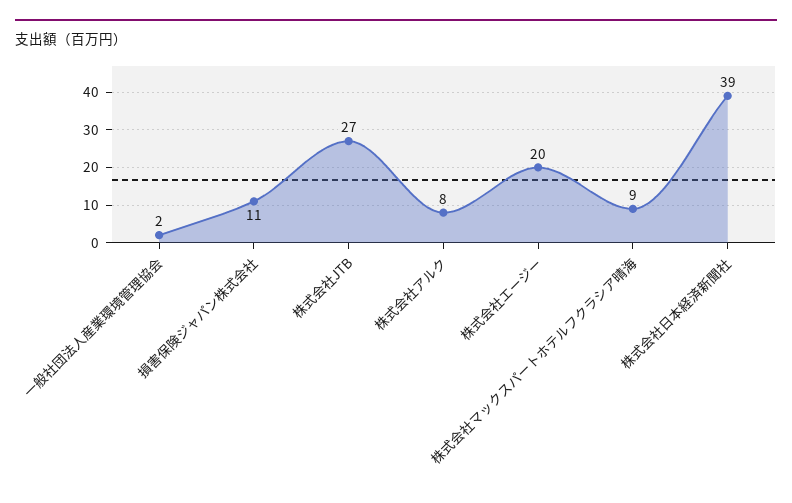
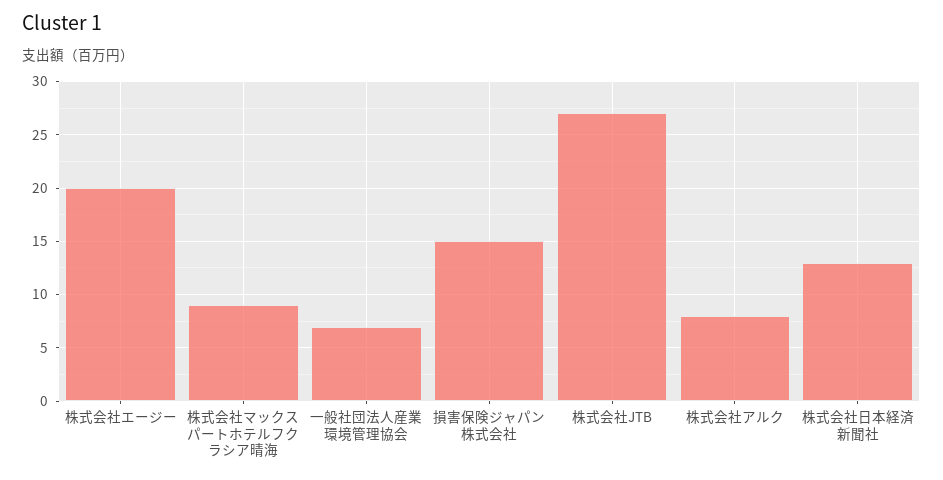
  {
-   "一般社団法人産業環境管理協会": 2,
+   "一般社団法人産業環境管理協会": 7,
-   "損害保険ジャパン株式会社": 11,
+   "損害保険ジャパン株式会社": 15,
    "株式会社JTB": 27,
    "株式会社アルク": 8,
    "株式会社エージー": 20,
    "株式会社マックスパートホテルフクラシア晴海": 9,
-   "株式会社日本経済新聞社": 39
+   "株式会社日本経済新聞社": 13
  }

